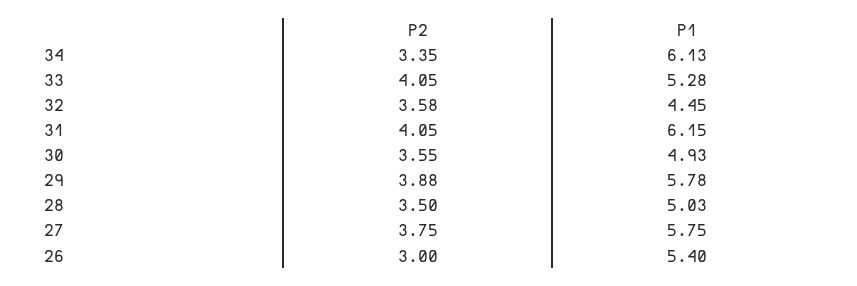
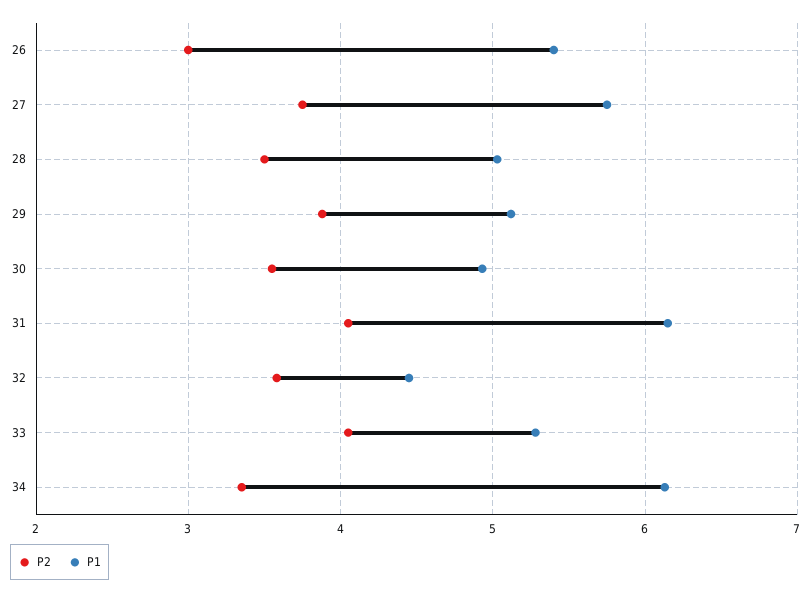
  {
    "P2": {
      "34": 3.35,
      "33": 4.05,
      "32": 3.58,
      "31": 4.05,
      "30": 3.55,
      "29": 3.88,
      "28": 3.5,
      "27": 3.75,
      "26": 3
    },
    "P1": {
      "34": 6.13,
      "33": 5.28,
      "32": 4.45,
      "31": 6.15,
      "30": 4.93,
-     "29": 5.78,
+     "29": 5.1,
      "28": 5.03,
      "27": 5.75,
      "26": 5.4
    }
  }

